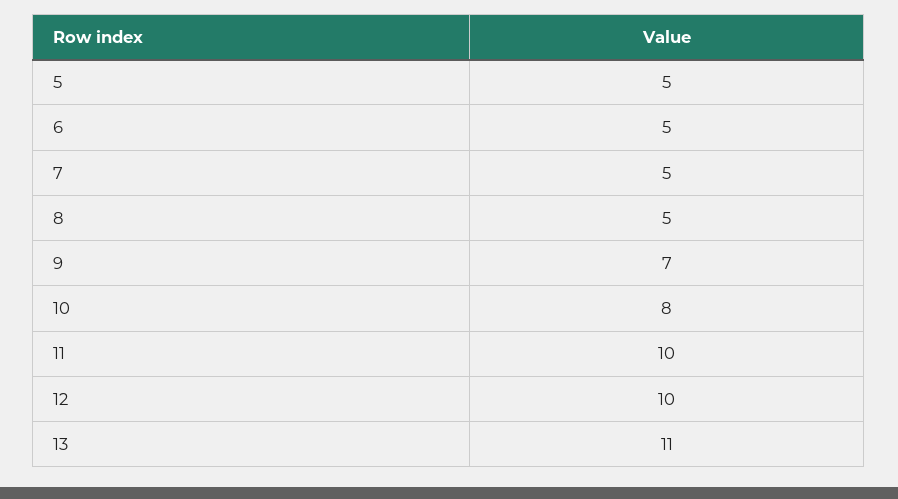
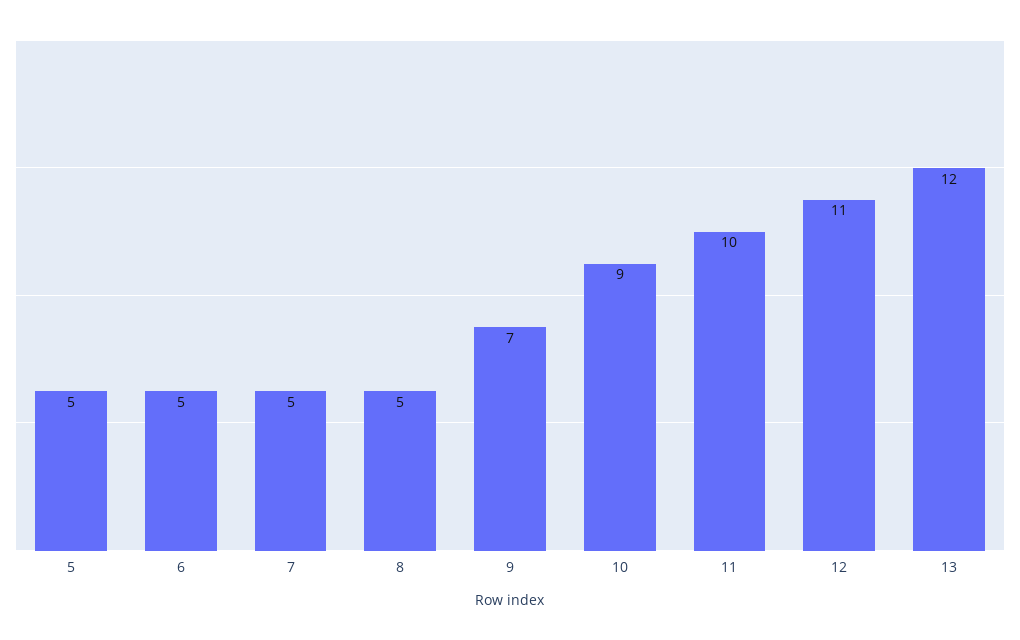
  {
    "5": 5,
    "6": 5,
    "7": 5,
    "8": 5,
    "9": 7,
-   "10": 8,
+   "10": 9,
    "11": 10,
-   "12": 10,
+   "12": 11,
-   "13": 11
+   "13": 12
  }

